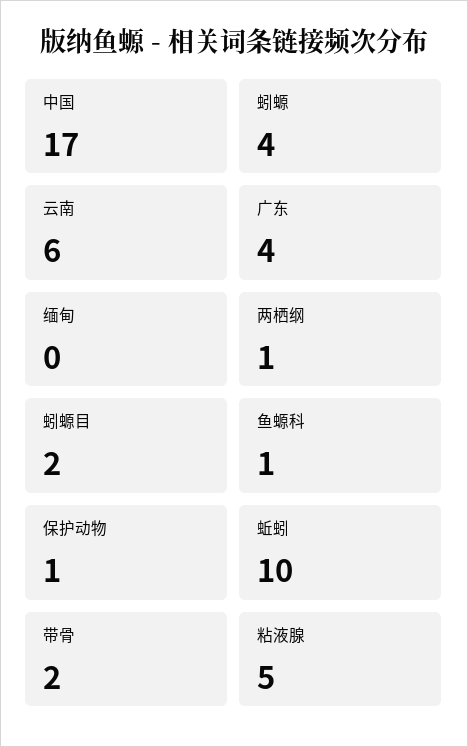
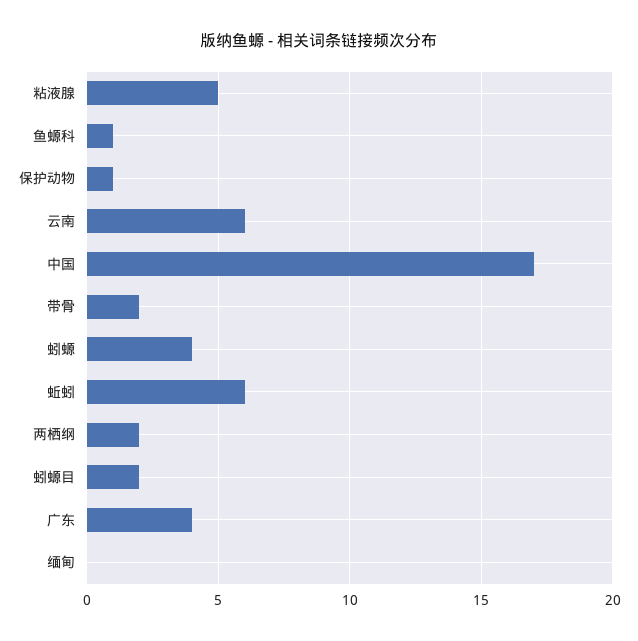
  {
    "中国": 17,
    "蚓螈": 4,
    "云南": 6,
    "广东": 4,
    "缅甸": 0,
-   "两栖纲": 1,
+   "两栖纲": 2,
    "蚓螈目": 2,
    "鱼螈科": 1,
    "保护动物": 1,
-   "蚯蚓": 10,
+   "蚯蚓": 6,
    "带骨": 2,
    "粘液腺": 5
  }

